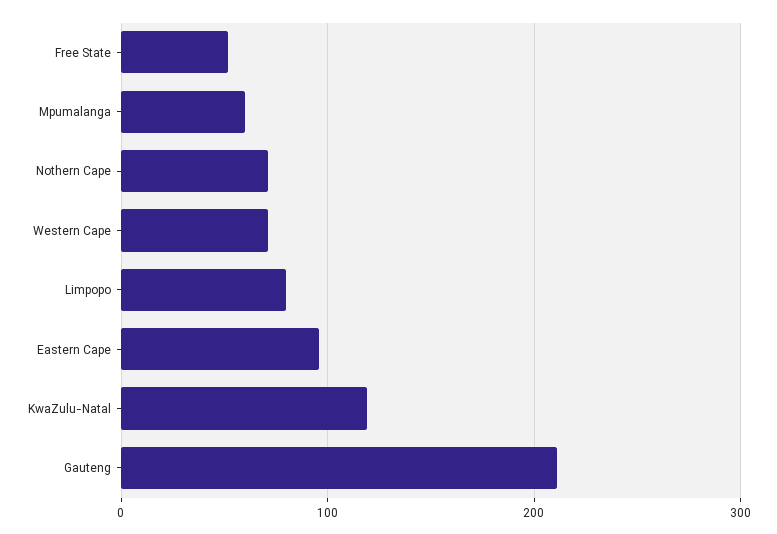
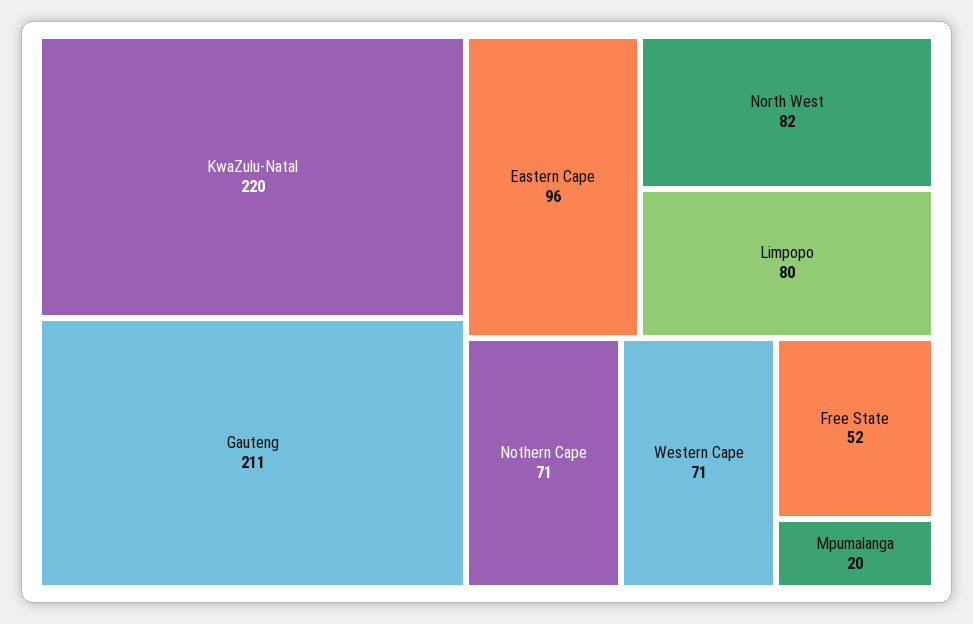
  {
    "Free State": 52,
-   "Mpumalanga": 60,
+   "Mpumalanga": 20,
    "Nothern Cape": 71,
    "Western Cape": 71,
    "Limpopo": 80,
    "Eastern Cape": 96,
-   "KwaZulu-Natal": 120,
+   "KwaZulu-Natal": 220,
-   "Gauteng": 211
+   "Gauteng": 211,
+   "North West": 82
  }

